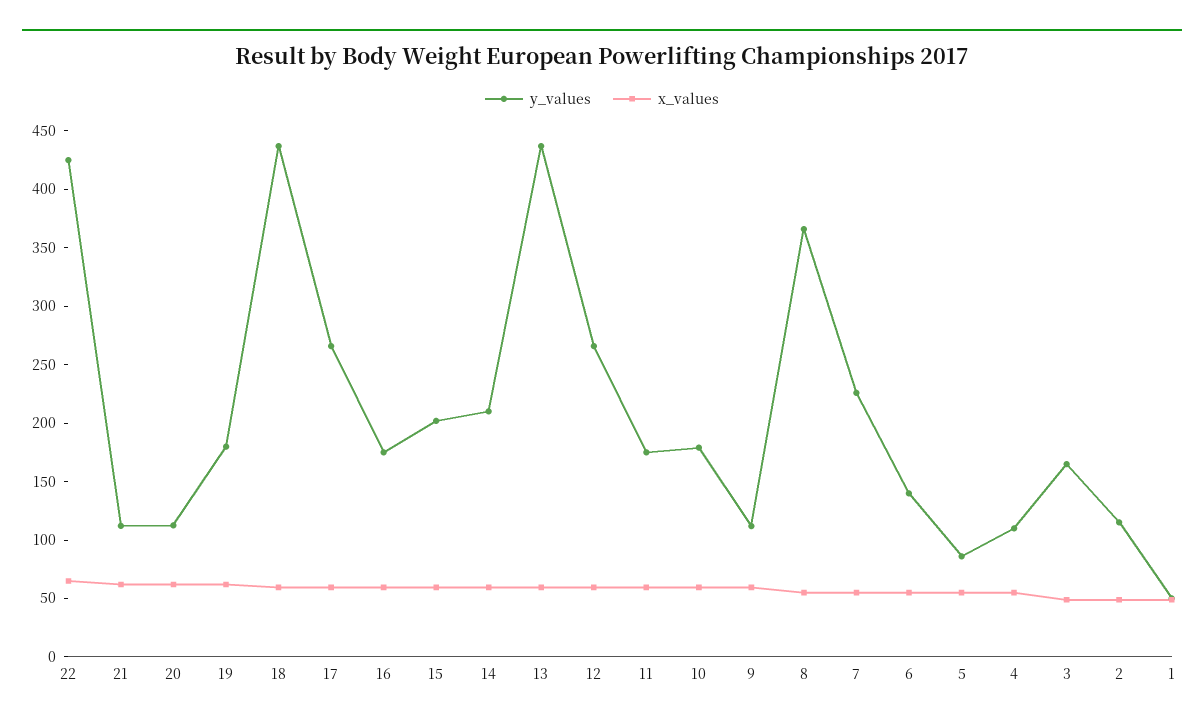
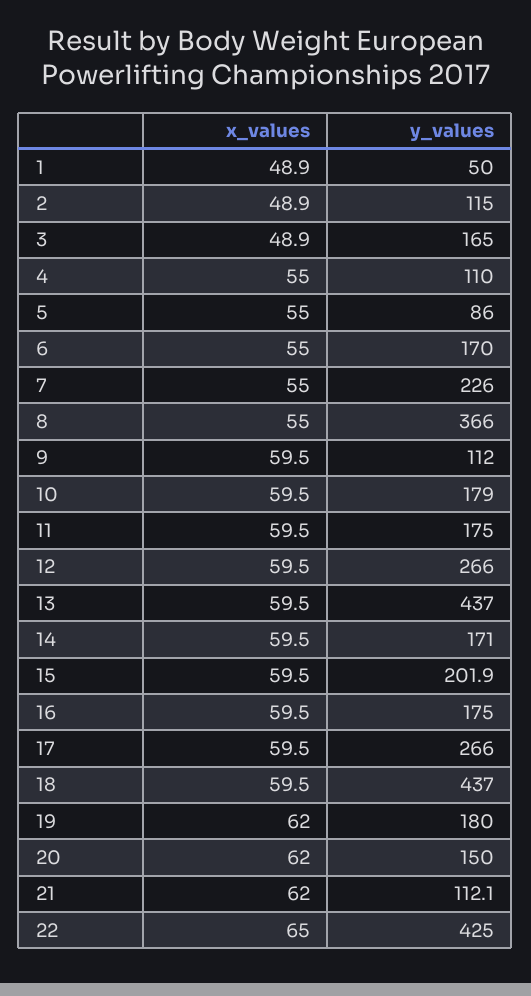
  {
    "y_values": {
      "22": 425,
      "21": 112.1,
-     "20": 110,
+     "20": 150,
      "19": 180,
      "18": 437,
      "17": 266,
      "16": 175,
      "15": 201.9,
-     "14": 210,
+     "14": 171,
      "13": 437,
      "12": 266,
      "11": 175,
      "10": 179,
      "9": 112,
      "8": 366,
      "7": 226,
-     "6": 140,
+     "6": 170,
      "5": 86,
      "4": 110,
      "3": 165,
      "2": 115,
      "1": 50
    },
    "x_values": {
      "22": 65,
      "21": 62,
      "20": 62,
      "19": 62,
      "18": 59.5,
      "17": 59.5,
      "16": 59.5,
      "15": 59.5,
      "14": 59.5,
      "13": 59.5,
      "12": 59.5,
      "11": 59.5,
      "10": 59.5,
      "9": 59.5,
      "8": 55,
      "7": 55,
      "6": 55,
      "5": 55,
      "4": 55,
      "3": 48.9,
      "2": 48.9,
      "1": 48.9
    }
  }

